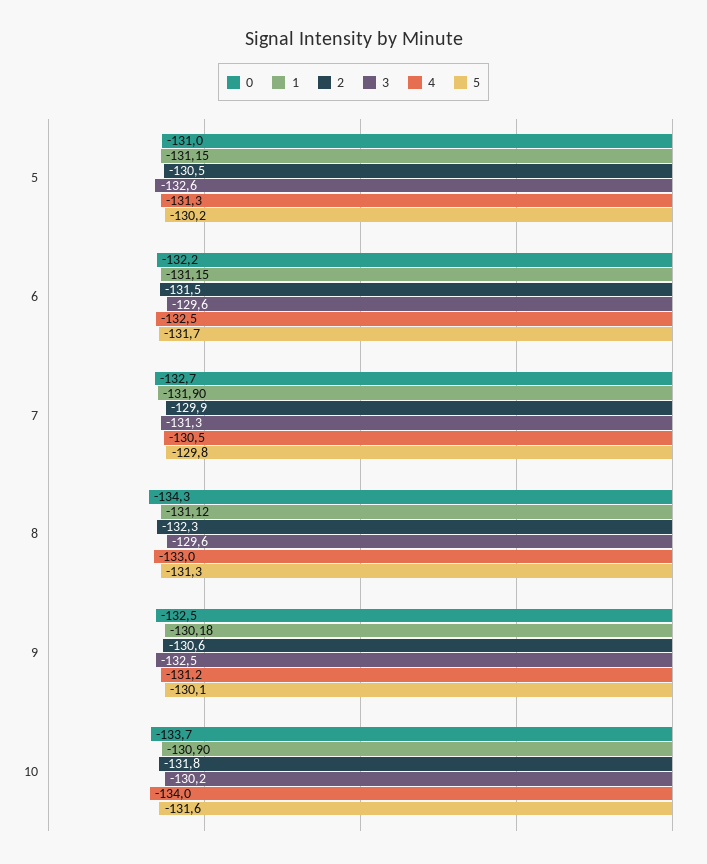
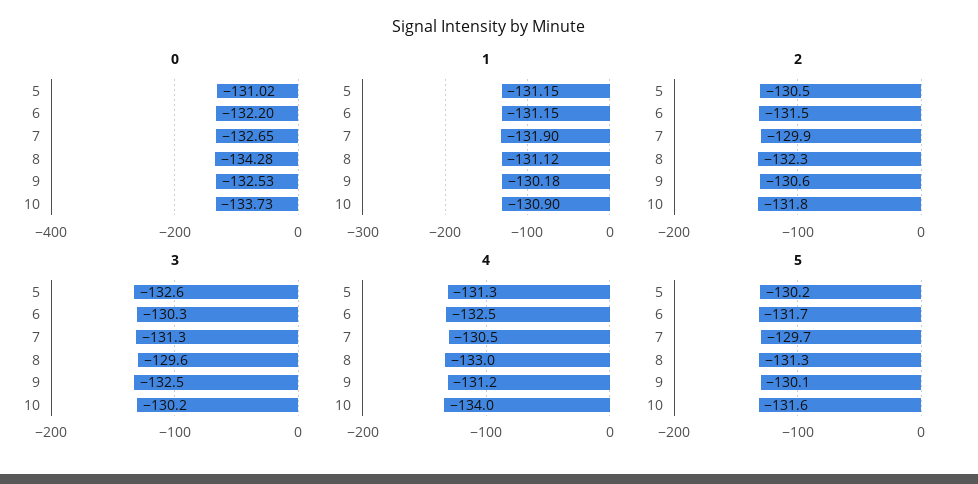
  {
    "0": {
      "5": -131.02,
      "6": -132.2,
      "7": -132.65,
      "8": -134.28,
      "9": -132.53,
      "10": -133.73
    },
    "1": {
      "5": -131.15,
      "6": -131.15,
      "7": -131.9,
      "8": -131.12,
      "9": -130.18,
      "10": -130.9
    },
    "2": {
      "5": -130.5,
      "6": -131.5,
      "7": -129.9,
      "8": -132.3,
      "9": -130.6,
      "10": -131.8
    },
    "3": {
      "5": -132.6,
-     "6": -129.6,
+     "6": -130.3,
      "7": -131.3,
      "8": -129.6,
      "9": -132.5,
      "10": -130.2
    },
    "4": {
      "5": -131.3,
      "6": -132.5,
      "7": -130.5,
      "8": -133,
      "9": -131.2,
      "10": -134
    },
    "5": {
      "5": -130.2,
      "6": -131.7,
-     "7": -129.8,
+     "7": -129.7,
      "8": -131.3,
      "9": -130.1,
      "10": -131.6
    }
  }

